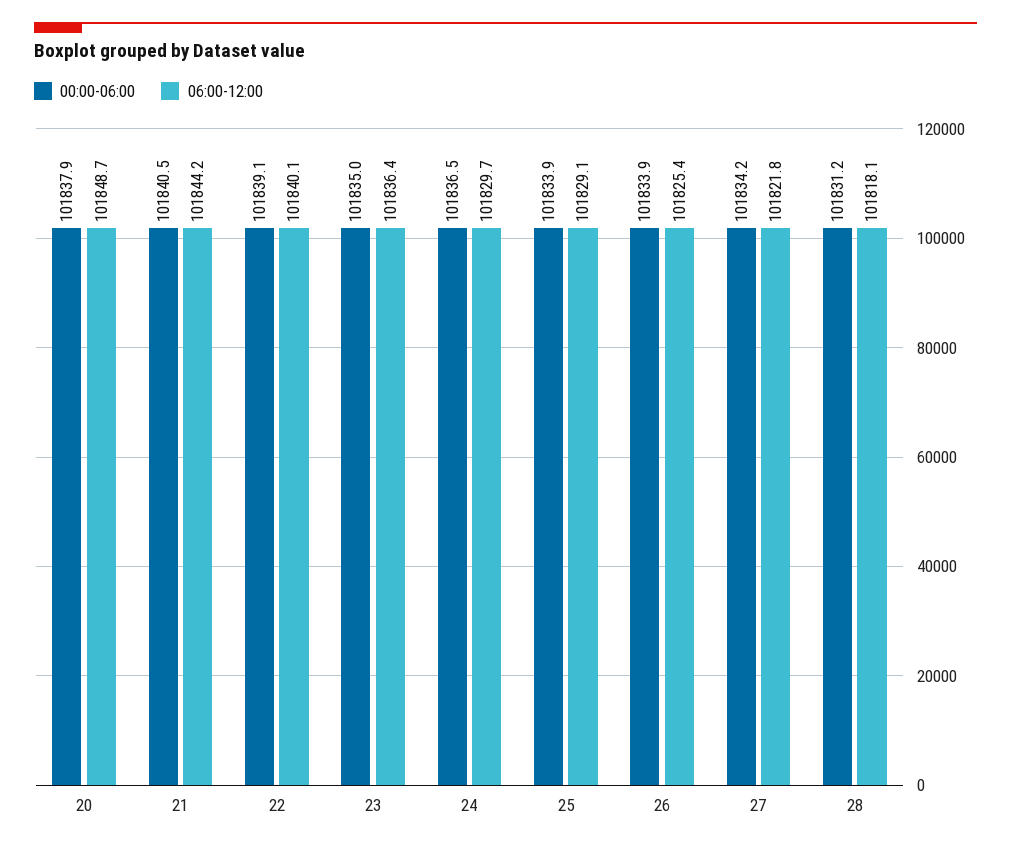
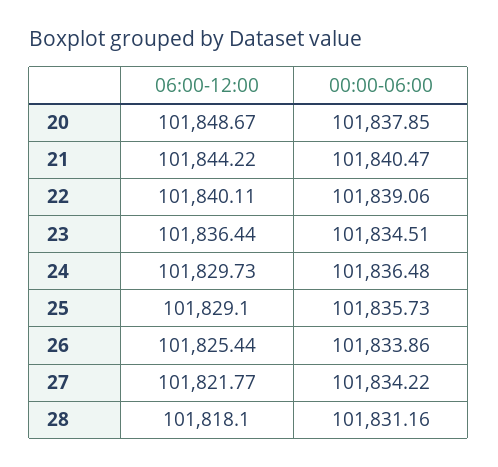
  {
    "00:00-06:00": {
      "20": 101837.85,
      "21": 101840.47,
      "22": 101839.06,
-     "23": 101835,
+     "23": 101834.51,
      "24": 101836.48,
-     "25": 101833.9,
+     "25": 101835.73,
      "26": 101833.86,
      "27": 101834.22,
      "28": 101831.16
    },
    "06:00-12:00": {
      "20": 101848.67,
      "21": 101844.22,
      "22": 101840.11,
      "23": 101836.44,
      "24": 101829.73,
      "25": 101829.1,
      "26": 101825.44,
      "27": 101821.77,
      "28": 101818.1
    }
  }

